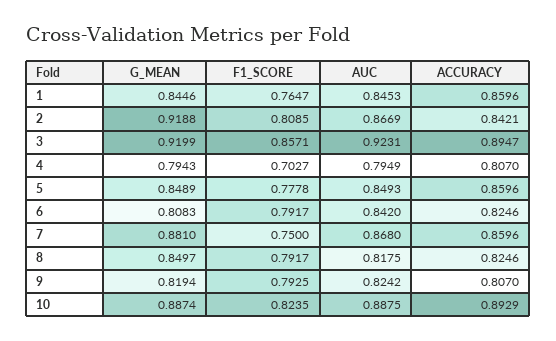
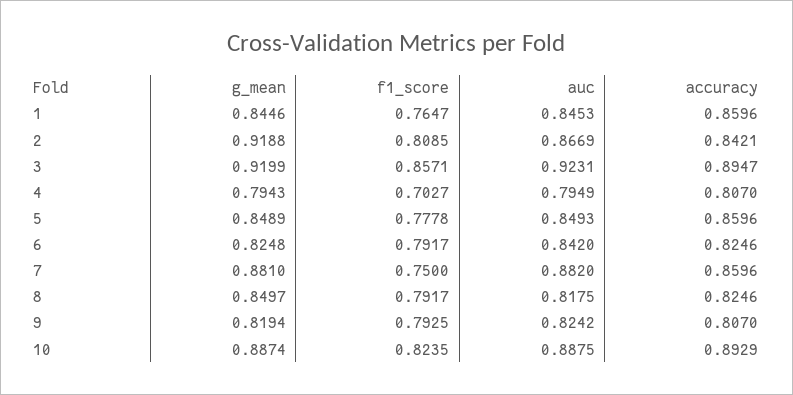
  {
    "G_MEAN": {
      "1": 0.8446,
      "2": 0.9188,
      "3": 0.9199,
      "4": 0.7943,
      "5": 0.8489,
-     "6": 0.8083,
+     "6": 0.8248,
      "7": 0.881,
      "8": 0.8497,
      "9": 0.8194,
      "10": 0.8874
    },
    "F1_SCORE": {
      "1": 0.7647,
      "2": 0.8085,
      "3": 0.8571,
      "4": 0.7027,
      "5": 0.7778,
      "6": 0.7917,
      "7": 0.75,
      "8": 0.7917,
      "9": 0.7925,
      "10": 0.8235
    },
    "AUC": {
      "1": 0.8453,
      "2": 0.8669,
      "3": 0.9231,
      "4": 0.7949,
      "5": 0.8493,
      "6": 0.842,
-     "7": 0.868,
+     "7": 0.882,
      "8": 0.8175,
      "9": 0.8242,
      "10": 0.8875
    },
    "ACCURACY": {
      "1": 0.8596,
      "2": 0.8421,
      "3": 0.8947,
      "4": 0.807,
      "5": 0.8596,
      "6": 0.8246,
      "7": 0.8596,
      "8": 0.8246,
      "9": 0.807,
      "10": 0.8929
    }
  }

